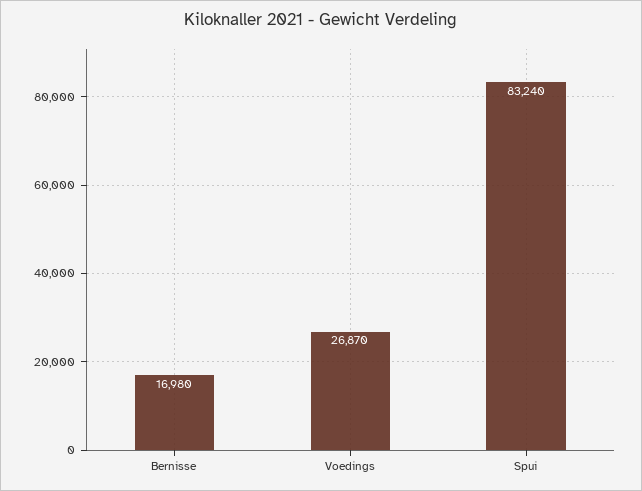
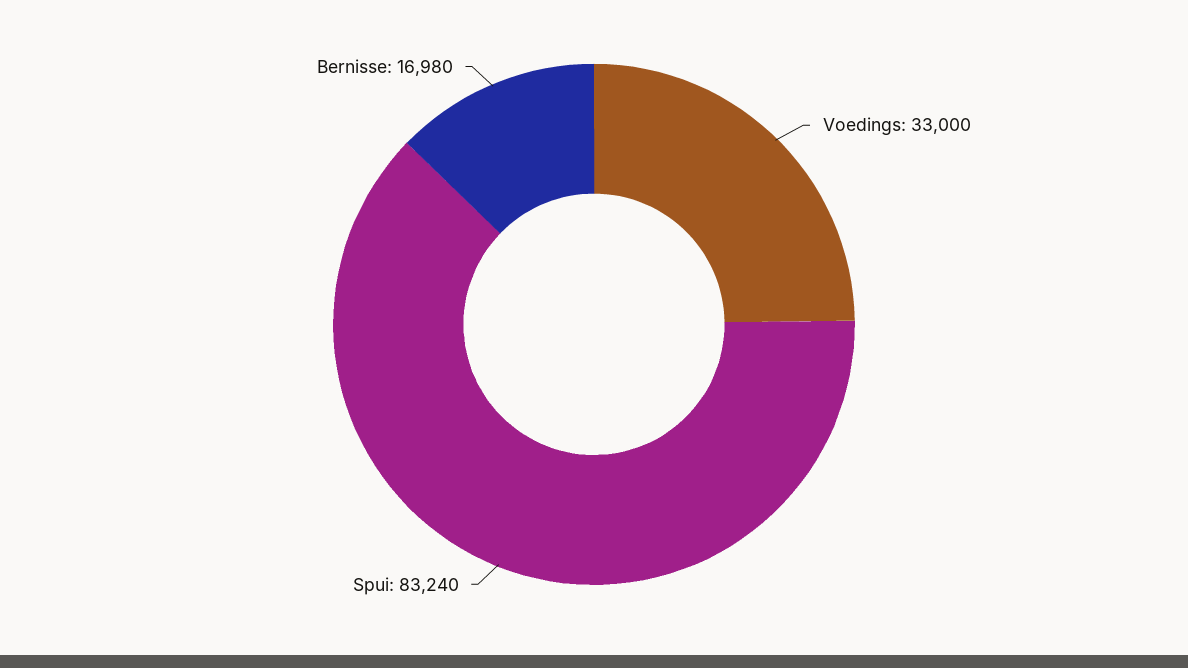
  {
    "Bernisse": 16980,
-   "Voedings": 26870,
+   "Voedings": 33000,
    "Spui": 83240
  }

